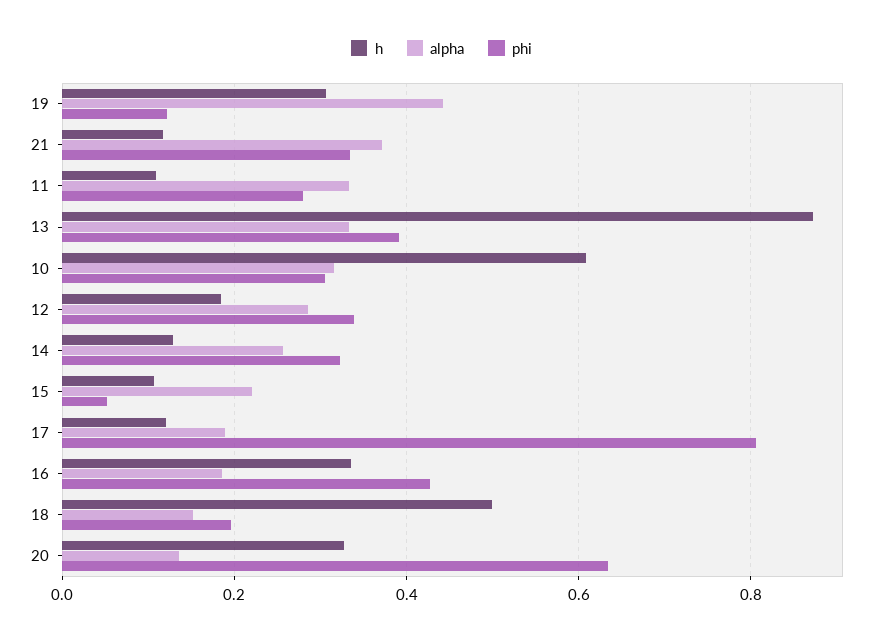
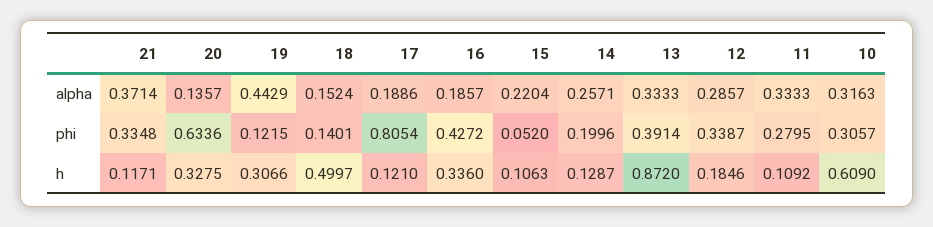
  {
    "h": {
      "19": 0.3066,
      "21": 0.1171,
      "11": 0.1092,
      "13": 0.872,
      "10": 0.609,
      "12": 0.1846,
      "14": 0.1287,
      "15": 0.1063,
      "17": 0.121,
      "16": 0.336,
      "18": 0.4997,
      "20": 0.3275
    },
    "alpha": {
      "19": 0.4429,
      "21": 0.3714,
      "11": 0.3333,
      "13": 0.3333,
      "10": 0.3163,
      "12": 0.2857,
      "14": 0.2571,
      "15": 0.2204,
      "17": 0.1886,
      "16": 0.1857,
      "18": 0.1524,
      "20": 0.1357
    },
    "phi": {
      "19": 0.1215,
      "21": 0.3348,
      "11": 0.2795,
      "13": 0.3914,
      "10": 0.3057,
      "12": 0.3387,
-     "14": 0.32,
+     "14": 0.1996,
      "15": 0.052,
      "17": 0.8054,
      "16": 0.4272,
-     "18": 0.2,
+     "18": 0.1401,
      "20": 0.6336
    }
  }

